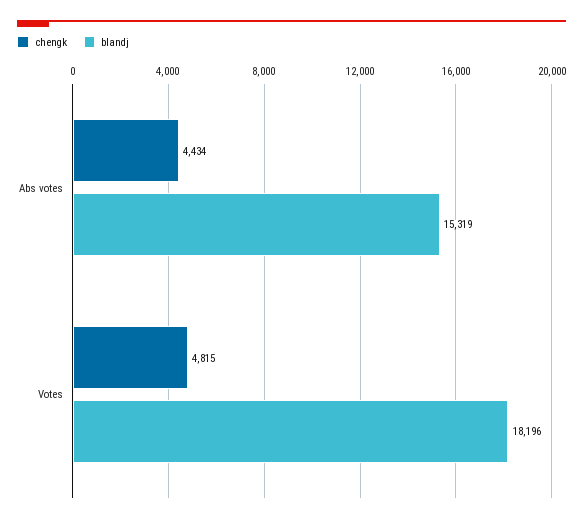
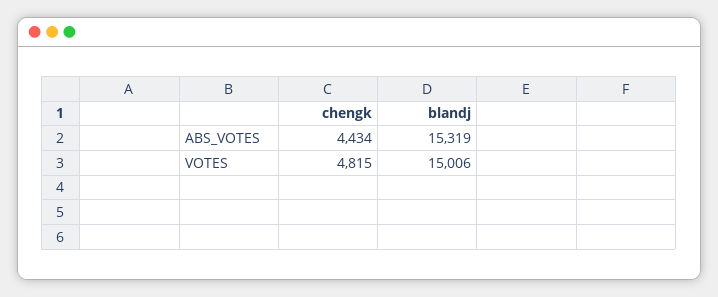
  {
    "chengk": {
      "Abs votes": 4434,
      "Votes": 4815
    },
    "blandj": {
      "Abs votes": 15319,
-     "Votes": 18196
+     "Votes": 15006
    }
  }

